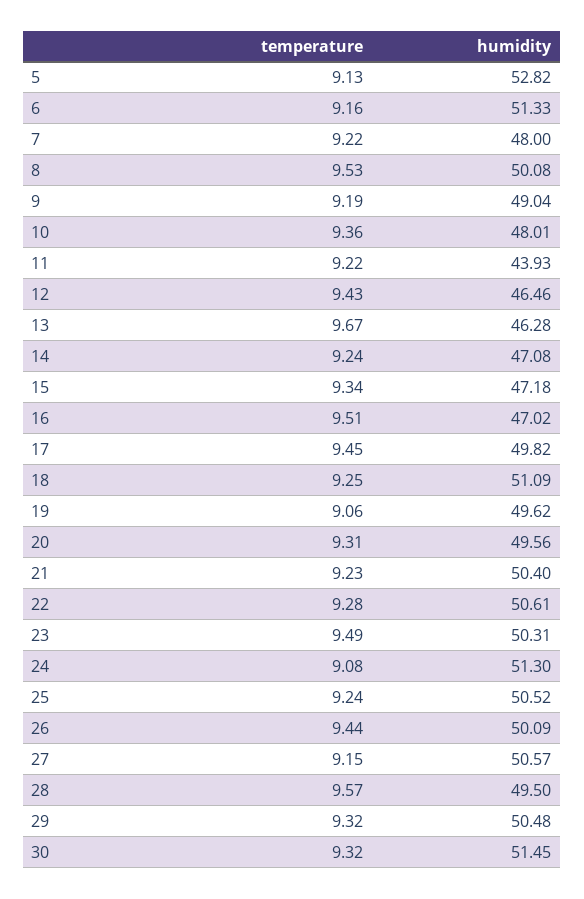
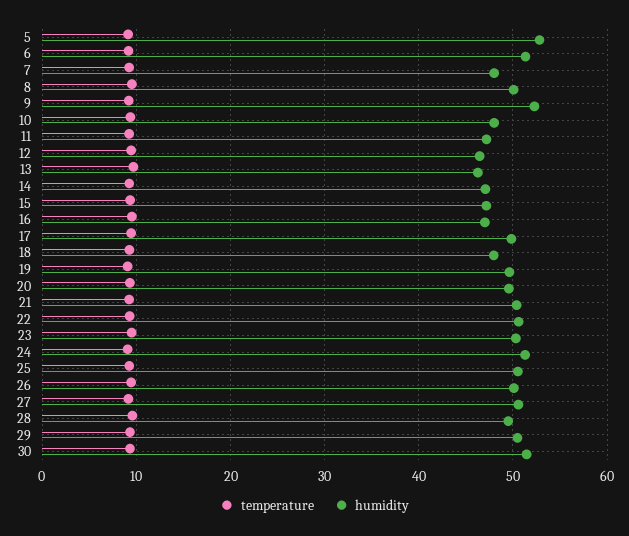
  {
    "temperature": {
      "5": 9.13,
      "6": 9.16,
      "7": 9.22,
      "8": 9.53,
      "9": 9.19,
      "10": 9.36,
      "11": 9.22,
      "12": 9.43,
      "13": 9.67,
      "14": 9.24,
      "15": 9.34,
      "16": 9.51,
      "17": 9.45,
      "18": 9.25,
      "19": 9.06,
      "20": 9.31,
      "21": 9.23,
      "22": 9.28,
      "23": 9.49,
      "24": 9.08,
      "25": 9.24,
      "26": 9.44,
      "27": 9.15,
      "28": 9.57,
      "29": 9.32,
      "30": 9.32
    },
    "humidity": {
      "5": 52.82,
      "6": 51.33,
      "7": 48,
      "8": 50.08,
-     "9": 49.04,
+     "9": 52,
      "10": 48.01,
-     "11": 43.93,
+     "11": 47,
      "12": 46.46,
      "13": 46.28,
      "14": 47.08,
      "15": 47.18,
      "16": 47.02,
      "17": 49.82,
-     "18": 51.09,
+     "18": 48,
      "19": 49.62,
      "20": 49.56,
      "21": 50.4,
      "22": 50.61,
      "23": 50.31,
      "24": 51.3,
      "25": 50.52,
      "26": 50.09,
      "27": 50.57,
      "28": 49.5,
      "29": 50.48,
      "30": 51.45
    }
  }

